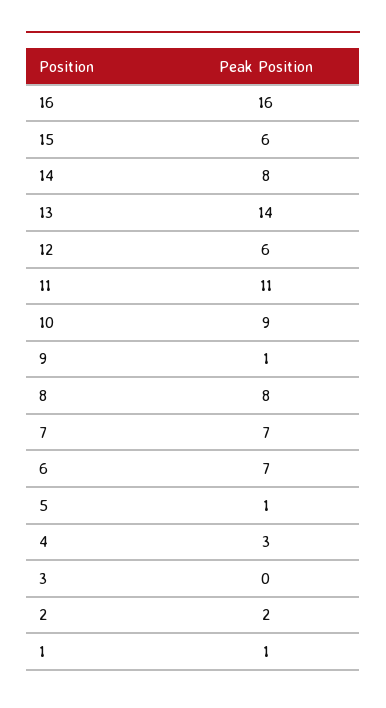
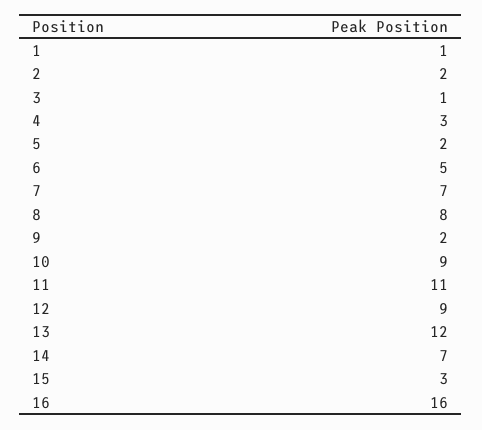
  {
    "16": 16,
-   "15": 6,
+   "15": 3,
-   "14": 8,
+   "14": 7,
-   "13": 14,
+   "13": 12,
-   "12": 6,
+   "12": 9,
    "11": 11,
    "10": 9,
-   "9": 1,
+   "9": 2,
    "8": 8,
    "7": 7,
-   "6": 7,
+   "6": 5,
-   "5": 1,
+   "5": 2,
    "4": 3,
-   "3": 0,
+   "3": 1,
    "2": 2,
    "1": 1
  }

